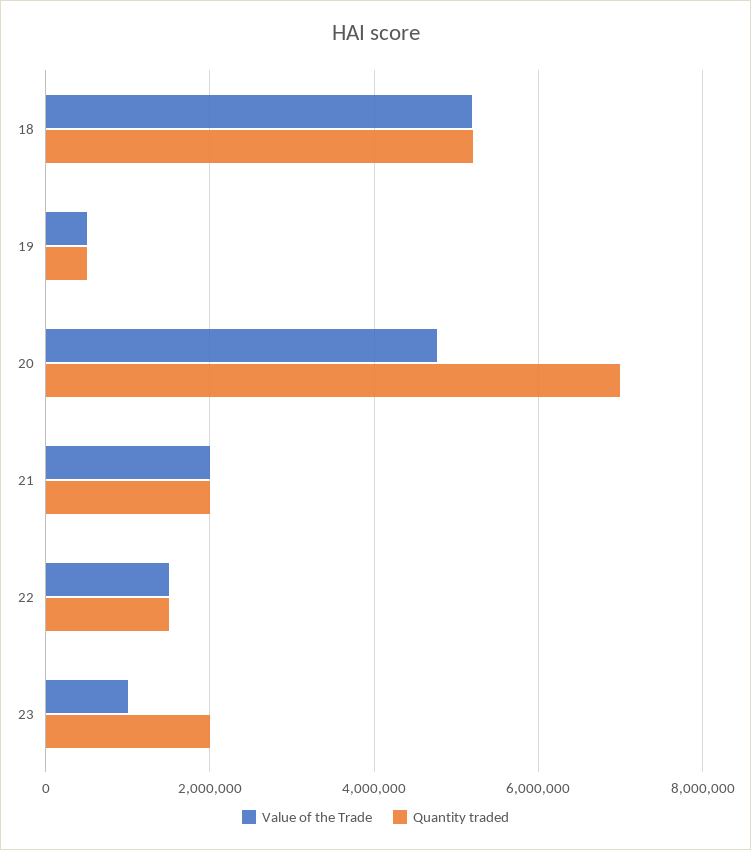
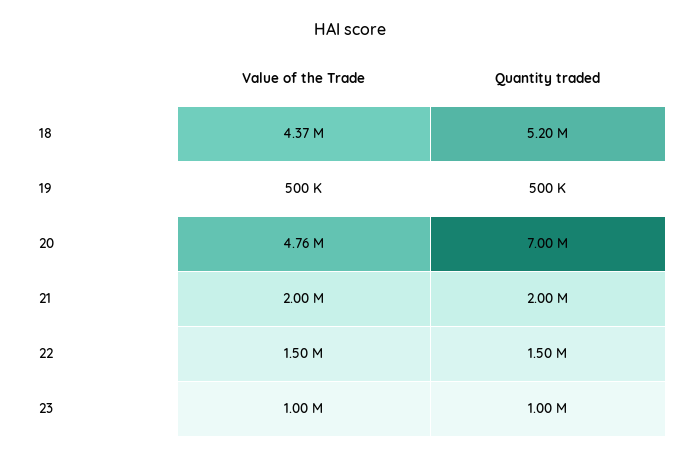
  {
    "Value of the Trade": {
-     "18": 5200000,
+     "18": 4370000,
      "19": 500000,
      "20": 4760000,
      "21": 2000000,
      "22": 1500000,
      "23": 1000000
    },
    "Quantity traded": {
      "18": 5200000,
      "19": 500000,
      "20": 7000000,
      "21": 2000000,
      "22": 1500000,
-     "23": 2000000
+     "23": 1000000
    }
  }

